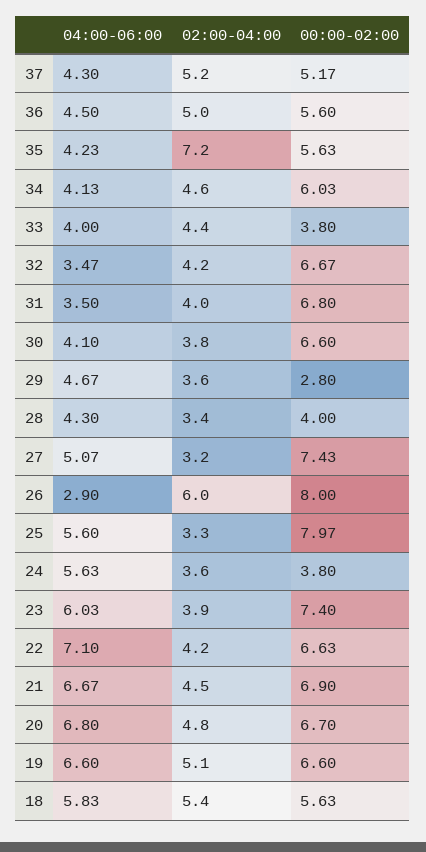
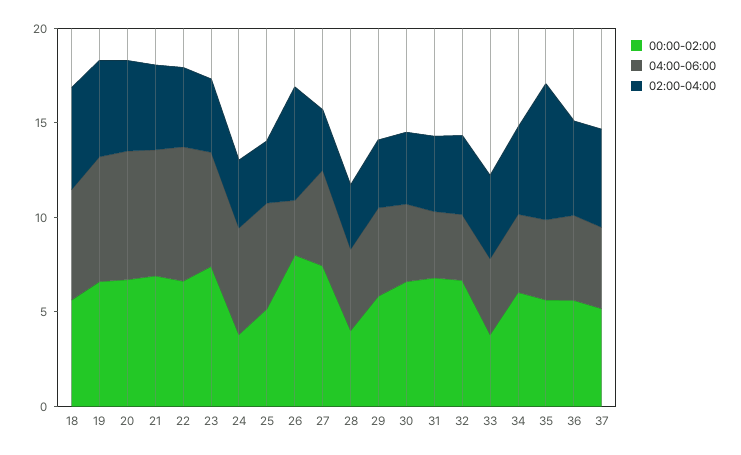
  {
    "04:00-06:00": {
      "37": 4.3,
      "36": 4.5,
      "35": 4.23,
      "34": 4.13,
      "33": 4,
      "32": 3.47,
      "31": 3.5,
      "30": 4.1,
      "29": 4.67,
      "28": 4.3,
      "27": 5.07,
      "26": 2.9,
      "25": 5.6,
      "24": 5.63,
      "23": 6.03,
      "22": 7.1,
      "21": 6.67,
      "20": 6.8,
      "19": 6.6,
      "18": 5.83
    },
    "02:00-04:00": {
      "37": 5.2,
      "36": 5,
      "35": 7.2,
      "34": 4.6,
      "33": 4.4,
      "32": 4.2,
      "31": 4,
      "30": 3.8,
      "29": 3.6,
      "28": 3.4,
      "27": 3.2,
      "26": 6,
      "25": 3.3,
      "24": 3.6,
      "23": 3.9,
      "22": 4.2,
      "21": 4.5,
      "20": 4.8,
      "19": 5.1,
      "18": 5.4
    },
    "00:00-02:00": {
      "37": 5.17,
      "36": 5.6,
      "35": 5.63,
      "34": 6.03,
      "33": 3.8,
      "32": 6.67,
      "31": 6.8,
      "30": 6.6,
-     "29": 2.8,
+     "29": 6,
      "28": 4,
      "27": 7.43,
      "26": 8,
-     "25": 7.97,
+     "25": 5,
      "24": 3.8,
      "23": 7.4,
      "22": 6.63,
      "21": 6.9,
      "20": 6.7,
      "19": 6.6,
      "18": 5.63
    }
  }

